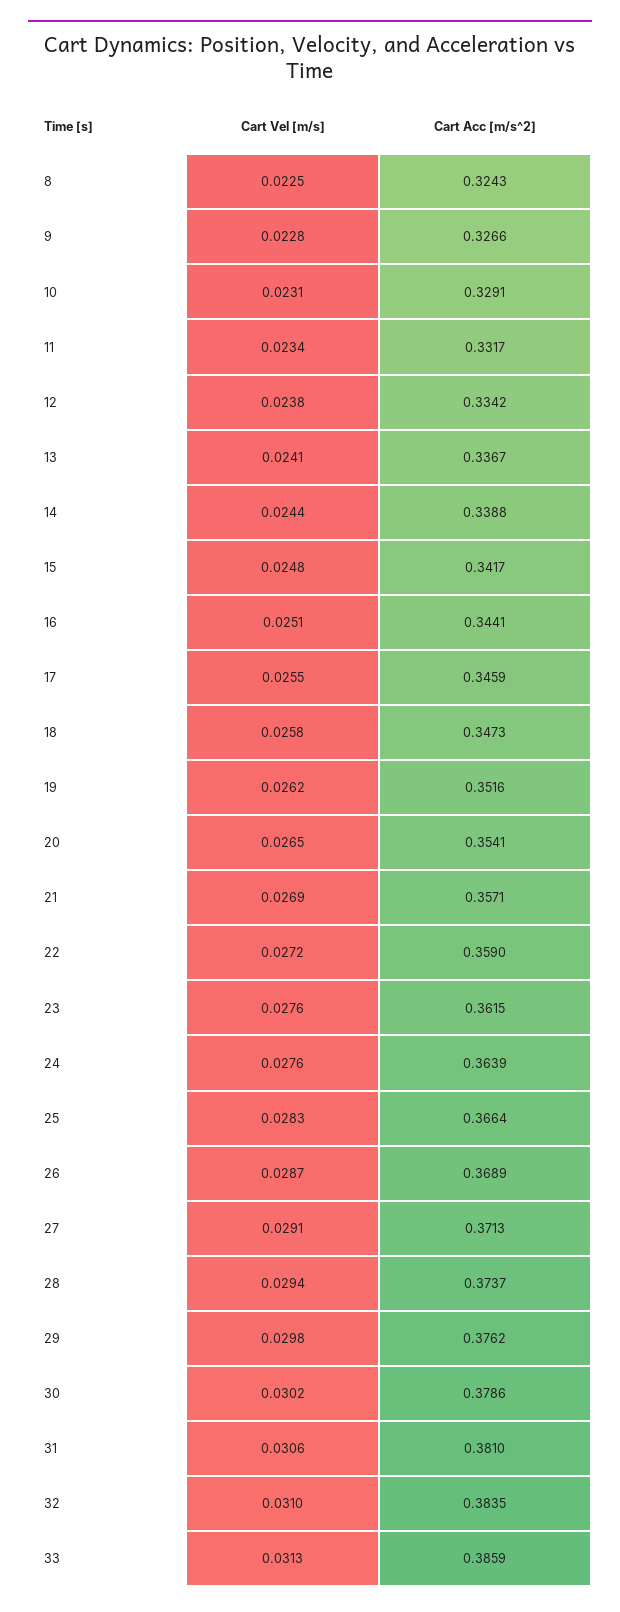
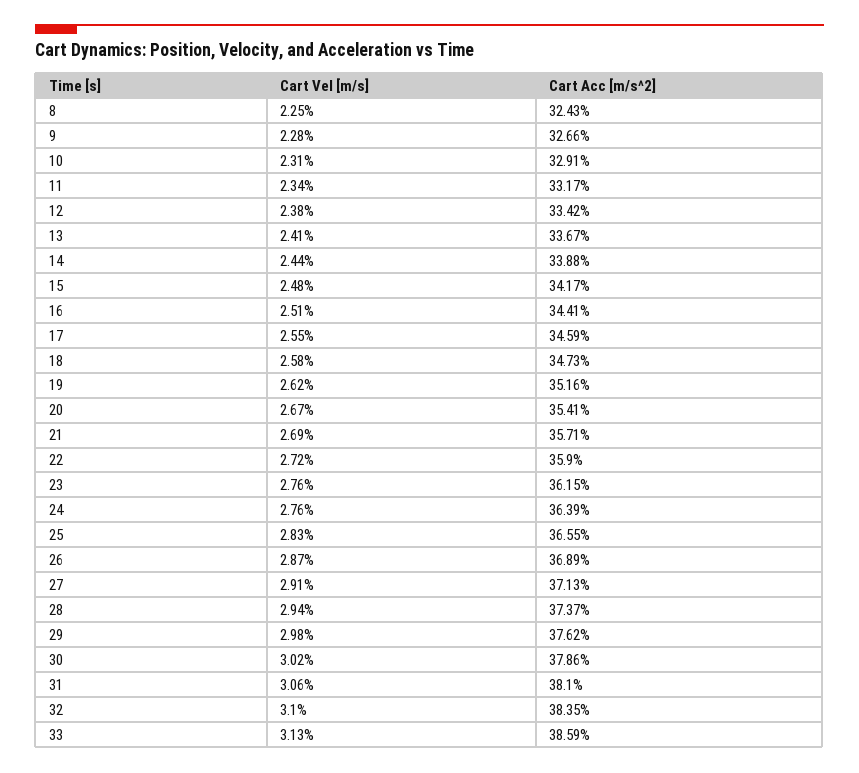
  {
    "Cart Vel [m/s]": {
      "8": 0.0225,
      "9": 0.0228,
      "10": 0.0231,
      "11": 0.0234,
      "12": 0.0238,
      "13": 0.0241,
      "14": 0.0244,
      "15": 0.0248,
      "16": 0.0251,
      "17": 0.0255,
      "18": 0.0258,
      "19": 0.0262,
-     "20": 0.0265,
+     "20": 0.0267,
      "21": 0.0269,
      "22": 0.0272,
      "23": 0.0276,
      "24": 0.0276,
      "25": 0.0283,
      "26": 0.0287,
      "27": 0.0291,
      "28": 0.0294,
      "29": 0.0298,
      "30": 0.0302,
      "31": 0.0306,
      "32": 0.031,
      "33": 0.0313
    },
    "Cart Acc [m/s^2]": {
      "8": 0.3243,
      "9": 0.3266,
      "10": 0.3291,
      "11": 0.3317,
      "12": 0.3342,
      "13": 0.3367,
      "14": 0.3388,
      "15": 0.3417,
      "16": 0.3441,
      "17": 0.3459,
      "18": 0.3473,
      "19": 0.3516,
      "20": 0.3541,
      "21": 0.3571,
      "22": 0.359,
      "23": 0.3615,
      "24": 0.3639,
-     "25": 0.3664,
+     "25": 0.3655,
      "26": 0.3689,
      "27": 0.3713,
      "28": 0.3737,
      "29": 0.3762,
      "30": 0.3786,
      "31": 0.381,
      "32": 0.3835,
      "33": 0.3859
    }
  }

